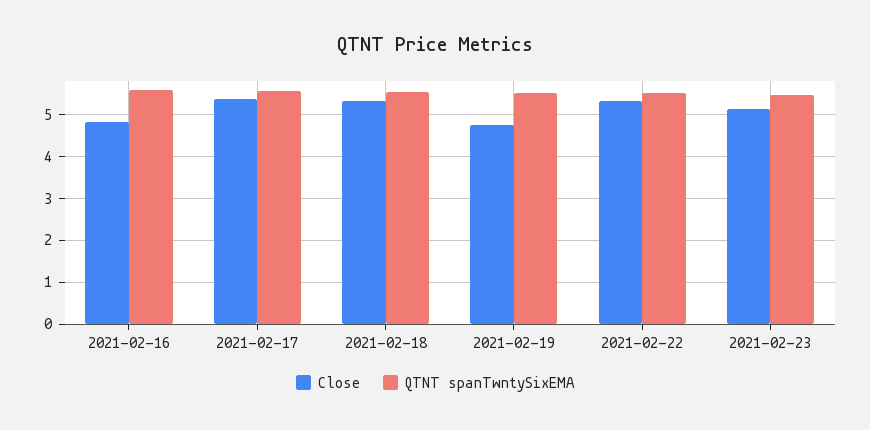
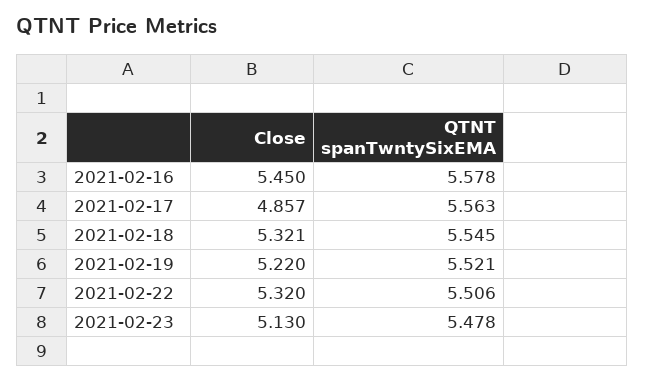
  {
    "Close": {
-     "2021-02-16": 4.8,
+     "2021-02-16": 5.45,
-     "2021-02-17": 5.4,
+     "2021-02-17": 4.857,
      "2021-02-18": 5.321,
-     "2021-02-19": 4.8,
+     "2021-02-19": 5.22,
      "2021-02-22": 5.32,
      "2021-02-23": 5.13
    },
    "QTNT spanTwntySixEMA": {
      "2021-02-16": 5.578,
      "2021-02-17": 5.563,
      "2021-02-18": 5.545,
      "2021-02-19": 5.521,
      "2021-02-22": 5.506,
      "2021-02-23": 5.478
    }
  }

